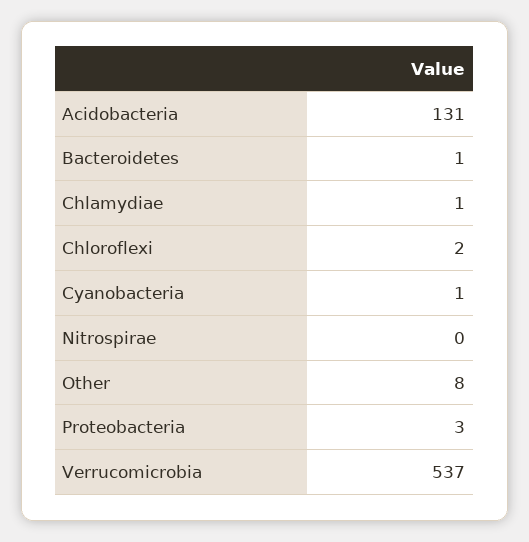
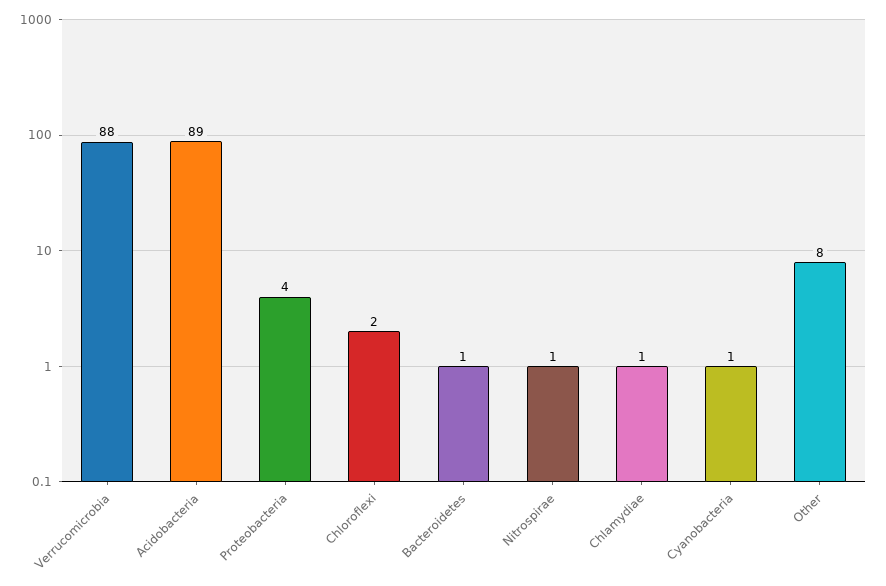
  {
-   "Acidobacteria": 131,
+   "Acidobacteria": 89,
    "Bacteroidetes": 1,
    "Chlamydiae": 1,
    "Chloroflexi": 2,
    "Cyanobacteria": 1,
-   "Nitrospirae": 0,
+   "Nitrospirae": 1,
    "Other": 8,
-   "Proteobacteria": 3,
+   "Proteobacteria": 4,
-   "Verrucomicrobia": 537
+   "Verrucomicrobia": 88
  }

